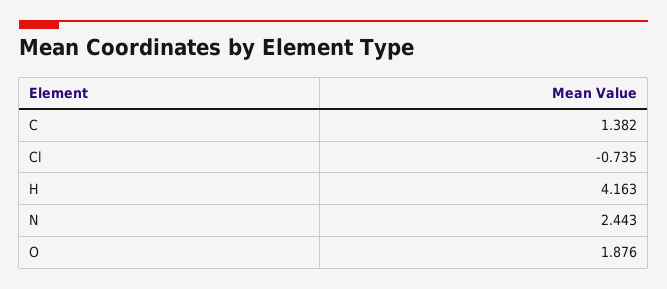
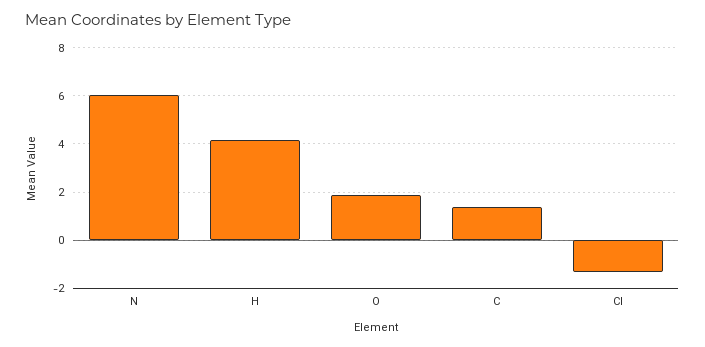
  {
    "C": 1.382,
-   "Cl": -0.735,
+   "Cl": -1.25,
    "H": 4.163,
-   "N": 2.443,
+   "N": 6,
    "O": 1.876
  }

